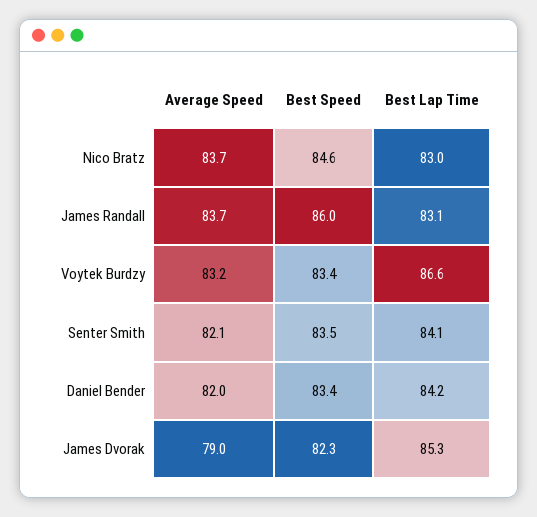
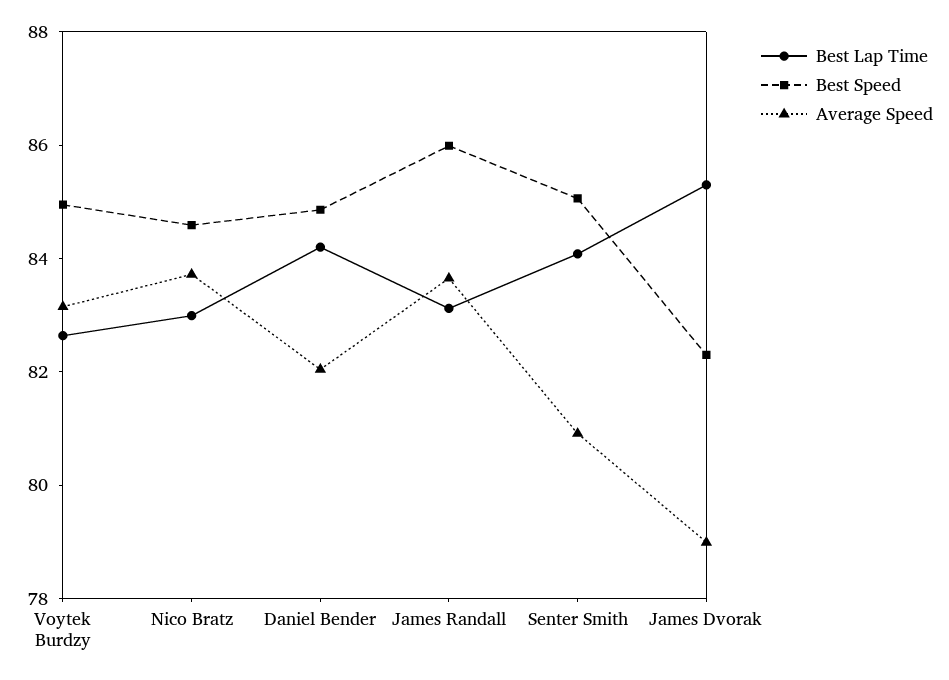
  {
    "Average Speed": {
      "Nico Bratz": 83.7,
      "James Randall": 83.7,
      "Voytek Burdzy": 83.2,
-     "Senter Smith": 82.1,
+     "Senter Smith": 81,
      "Daniel Bender": 82,
      "James Dvorak": 79
    },
    "Best Speed": {
      "Nico Bratz": 84.6,
      "James Randall": 86,
-     "Voytek Burdzy": 83.4,
+     "Voytek Burdzy": 85,
-     "Senter Smith": 83.5,
+     "Senter Smith": 85,
-     "Daniel Bender": 83.4,
+     "Daniel Bender": 85,
      "James Dvorak": 82.3
    },
    "Best Lap Time": {
      "Nico Bratz": 83,
      "James Randall": 83.1,
-     "Voytek Burdzy": 86.6,
+     "Voytek Burdzy": 82.5,
      "Senter Smith": 84.1,
      "Daniel Bender": 84.2,
      "James Dvorak": 85.3
    }
  }

